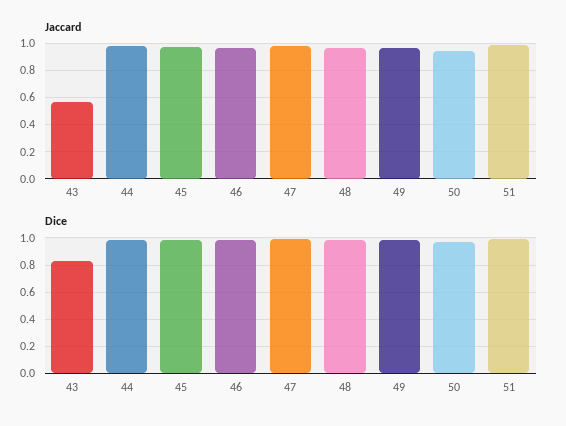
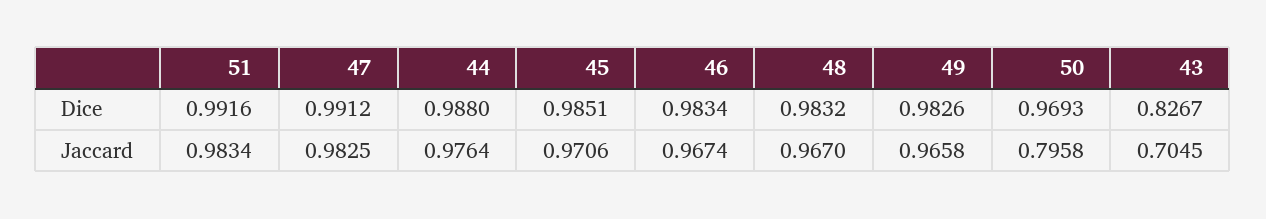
  {
    "Jaccard": {
-     "43": 0.55,
+     "43": 0.7045,
      "44": 0.9764,
      "45": 0.9706,
      "46": 0.9674,
      "47": 0.9825,
      "48": 0.967,
      "49": 0.9658,
-     "50": 0.95,
+     "50": 0.7958,
      "51": 0.9834
    },
    "Dice": {
      "43": 0.8267,
      "44": 0.988,
      "45": 0.9851,
      "46": 0.9834,
      "47": 0.9912,
      "48": 0.9832,
      "49": 0.9826,
      "50": 0.9693,
      "51": 0.9916
    }
  }

